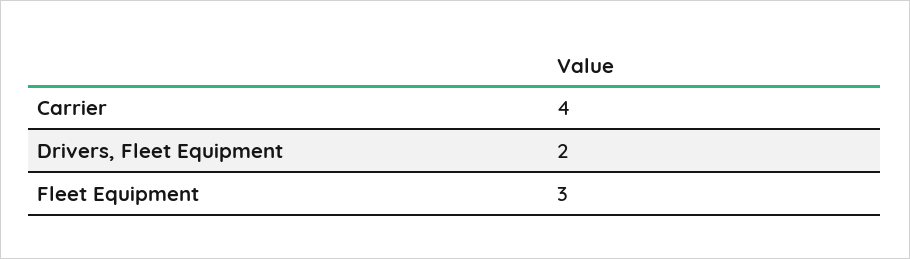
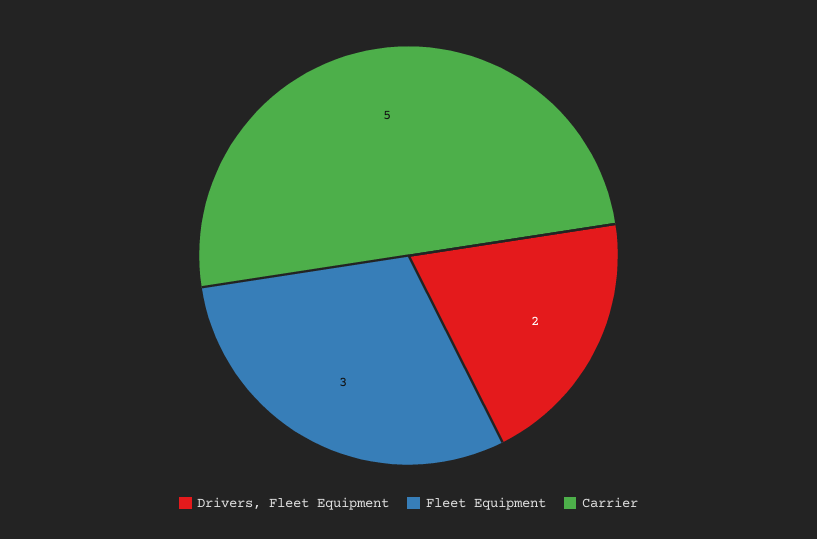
  {
-   "Carrier": 4,
+   "Carrier": 5,
    "Drivers, Fleet Equipment": 2,
    "Fleet Equipment": 3
  }

